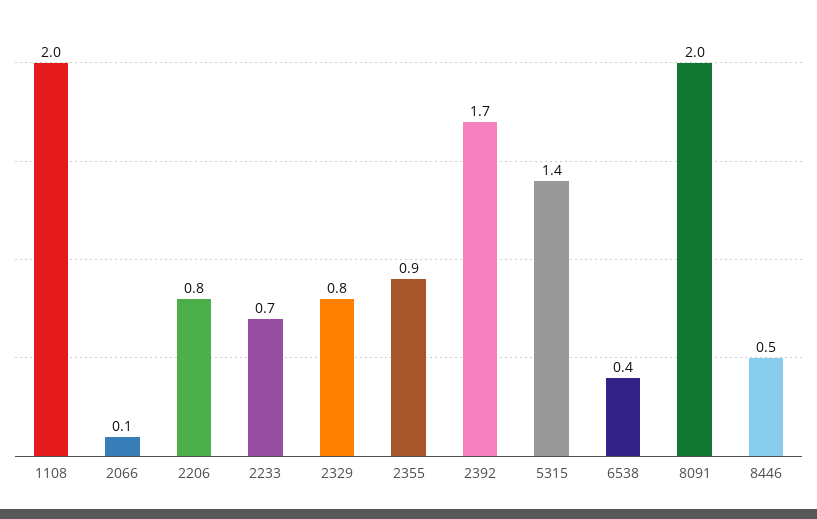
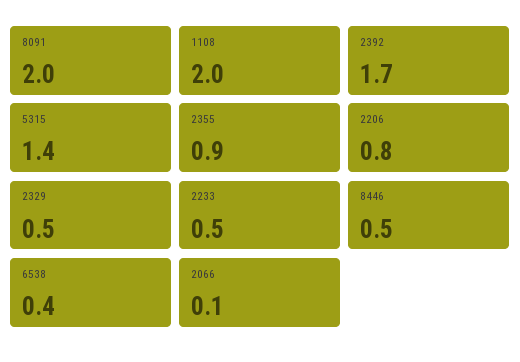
  {
    "1108": 2,
    "2066": 0.1,
    "2206": 0.8,
-   "2233": 0.7,
+   "2233": 0.5,
-   "2329": 0.8,
+   "2329": 0.5,
    "2355": 0.9,
    "2392": 1.7,
    "5315": 1.4,
    "6538": 0.4,
    "8091": 2,
    "8446": 0.5
  }

